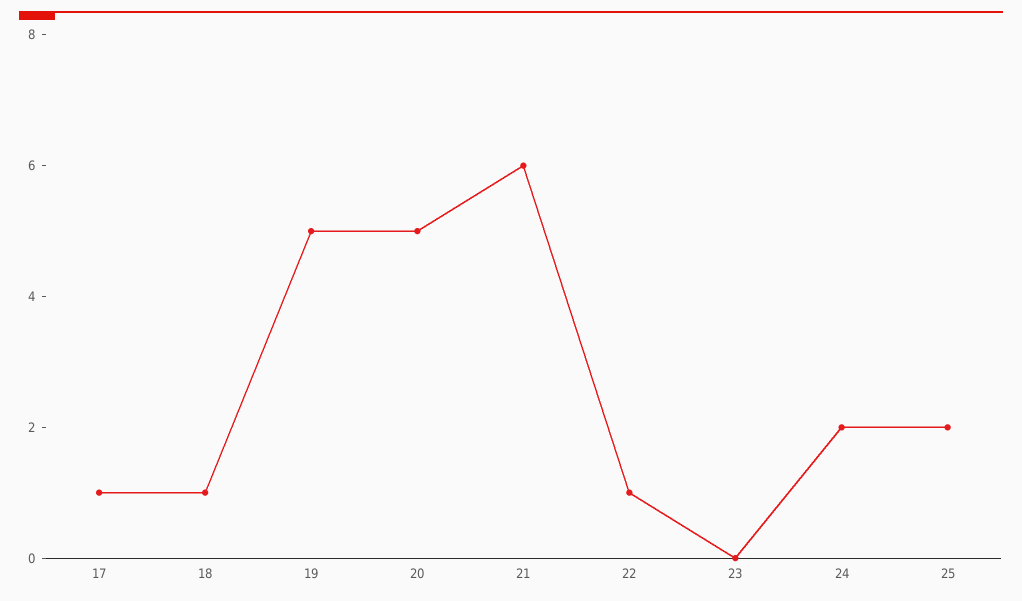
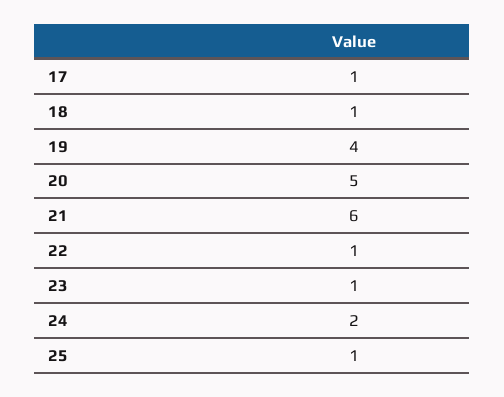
  {
    "17": 1,
    "18": 1,
-   "19": 5,
+   "19": 4,
    "20": 5,
    "21": 6,
    "22": 1,
-   "23": 0,
+   "23": 1,
    "24": 2,
-   "25": 2
+   "25": 1
  }

